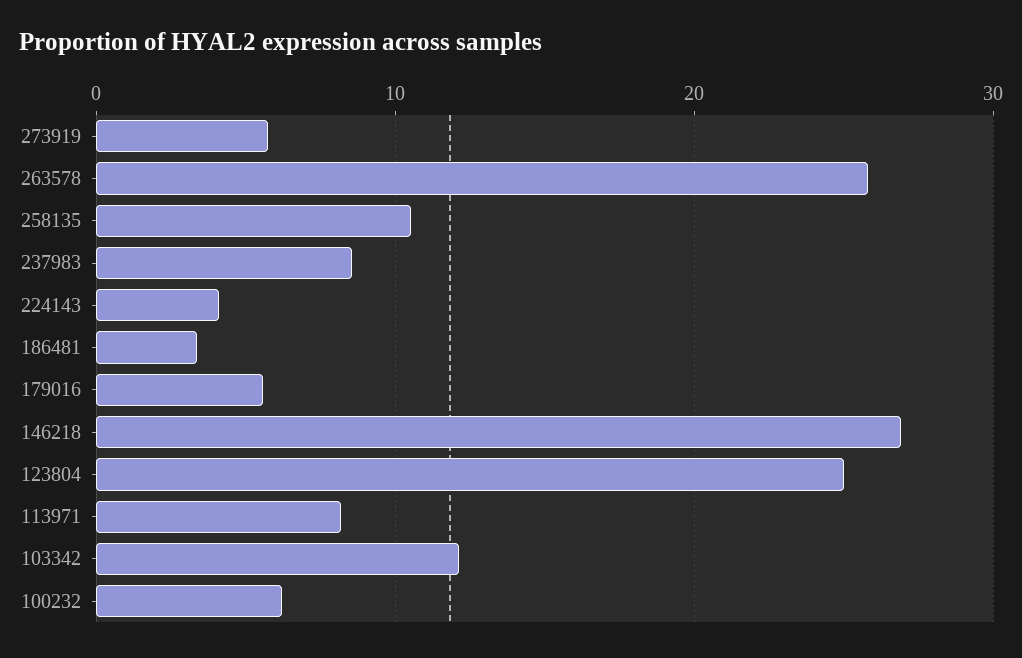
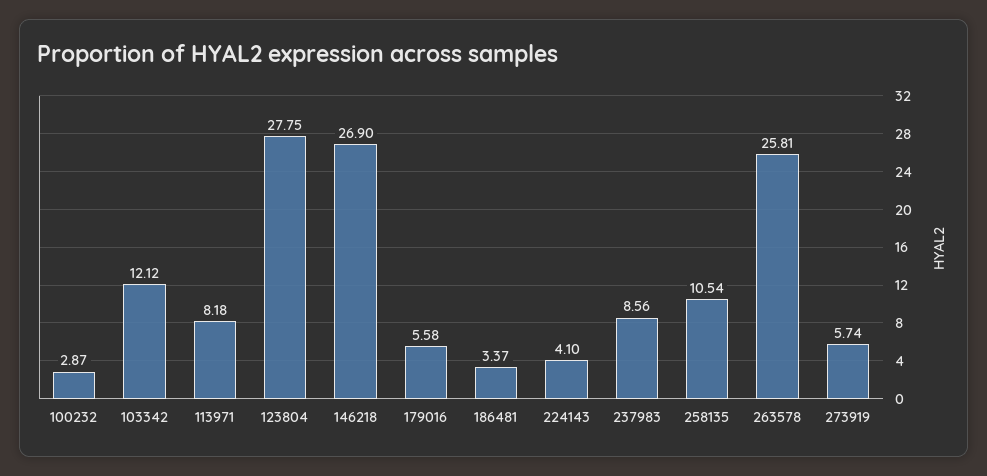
  {
    "273919": 5.74,
    "263578": 25.81,
    "258135": 10.54,
    "237983": 8.56,
    "224143": 4.1,
    "186481": 3.37,
    "179016": 5.58,
    "146218": 26.9,
-   "123804": 25,
+   "123804": 27.75,
    "113971": 8.18,
    "103342": 12.12,
-   "100232": 6
+   "100232": 2.87
  }

